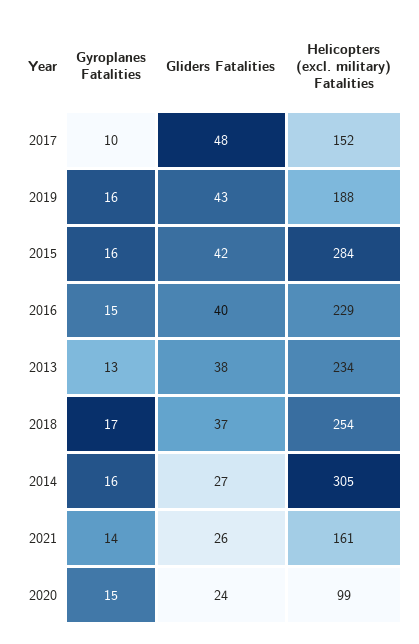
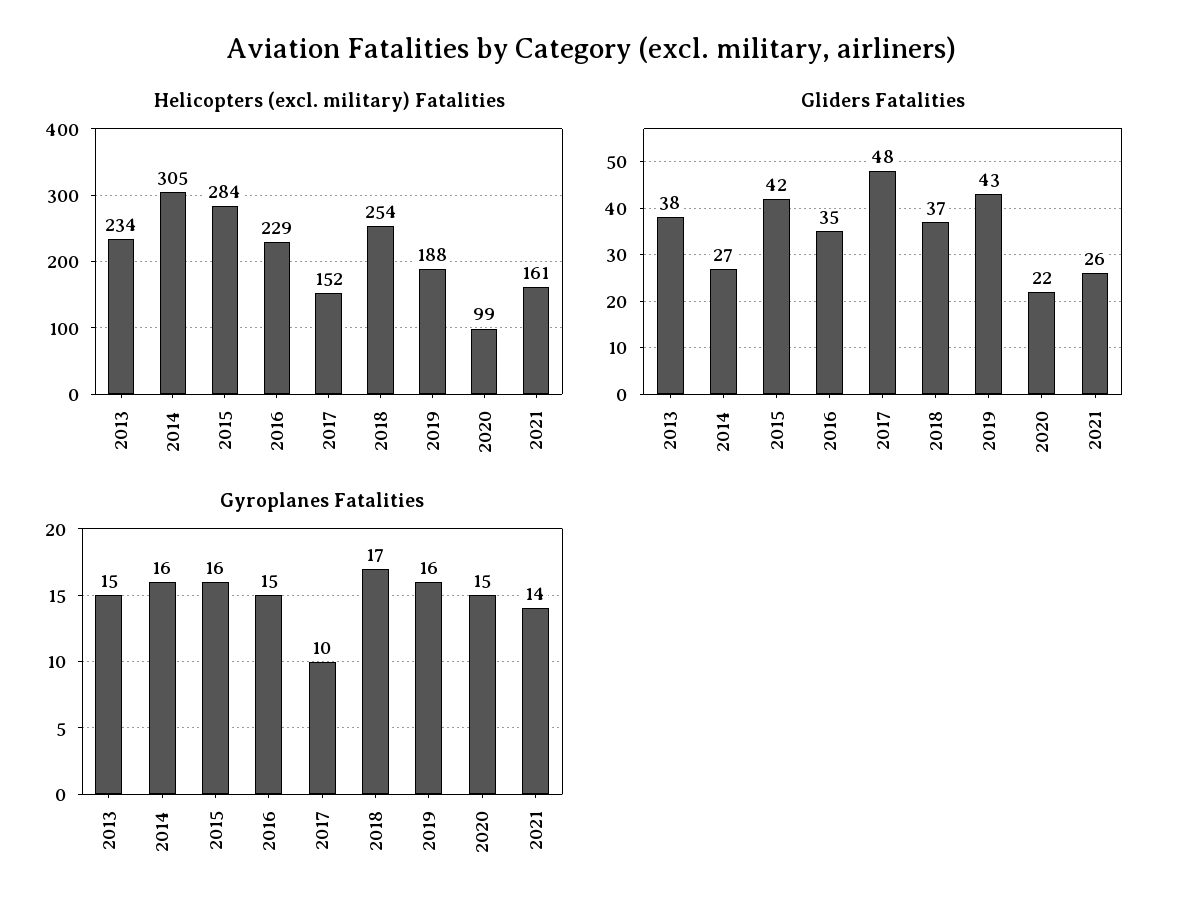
  {
    "Gyroplanes Fatalities": {
      "2017": 10,
      "2019": 16,
      "2015": 16,
      "2016": 15,
-     "2013": 13,
+     "2013": 15,
      "2018": 17,
      "2014": 16,
      "2021": 14,
      "2020": 15
    },
    "Gliders Fatalities": {
      "2017": 48,
      "2019": 43,
      "2015": 42,
-     "2016": 40,
+     "2016": 35,
      "2013": 38,
      "2018": 37,
      "2014": 27,
      "2021": 26,
-     "2020": 24
+     "2020": 22
    },
    "Helicopters (excl. military) Fatalities": {
      "2017": 152,
      "2019": 188,
      "2015": 284,
      "2016": 229,
      "2013": 234,
      "2018": 254,
      "2014": 305,
      "2021": 161,
      "2020": 99
    }
  }

